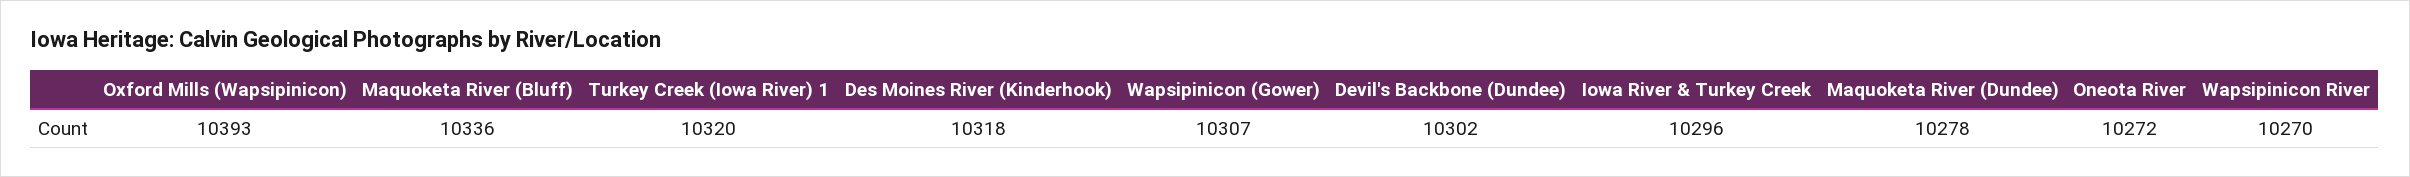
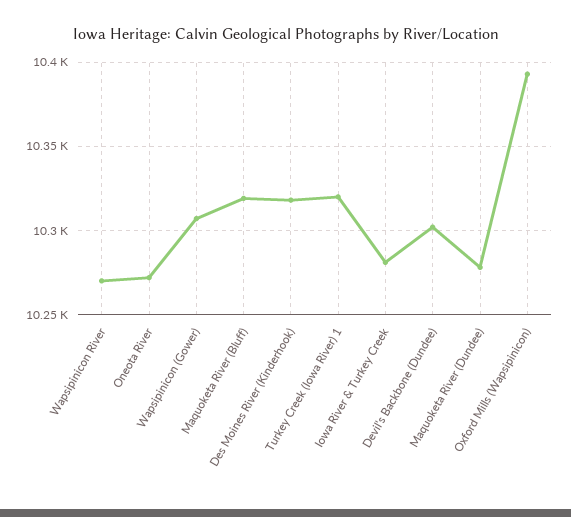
  {
    "Oxford Mills (Wapsipinicon)": 10393,
-   "Maquoketa River (Bluff)": 10336,
+   "Maquoketa River (Bluff)": 10320,
    "Turkey Creek (Iowa River) 1": 10320,
    "Des Moines River (Kinderhook)": 10318,
    "Wapsipinicon (Gower)": 10307,
    "Devil's Backbone (Dundee)": 10302,
-   "Iowa River & Turkey Creek": 10296,
+   "Iowa River & Turkey Creek": 10280,
    "Maquoketa River (Dundee)": 10278,
    "Oneota River": 10272,
    "Wapsipinicon River": 10270
  }

